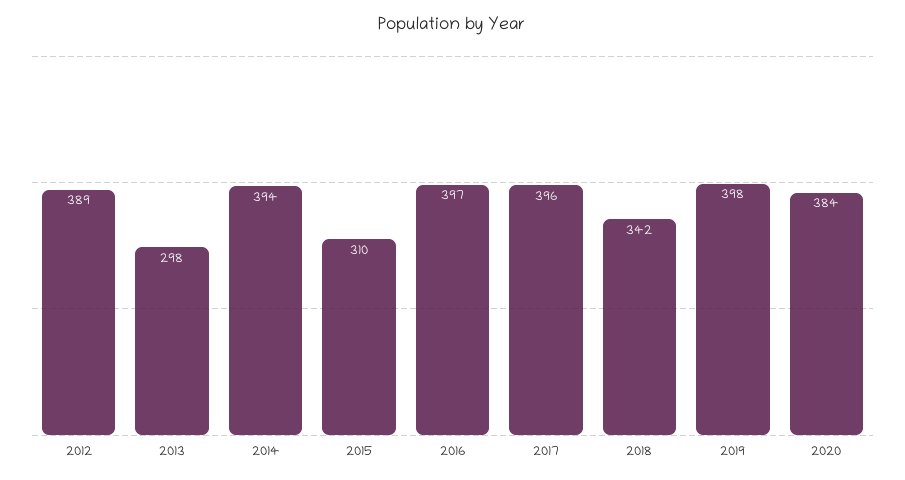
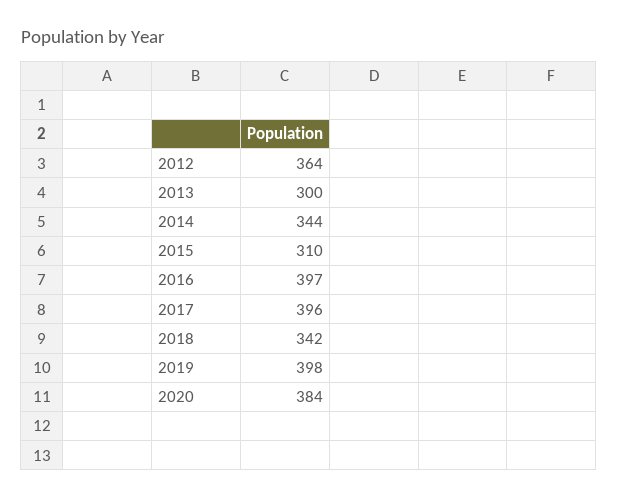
  {
-   "2012": 389,
+   "2012": 364,
-   "2013": 298,
+   "2013": 300,
-   "2014": 394,
+   "2014": 344,
    "2015": 310,
    "2016": 397,
    "2017": 396,
    "2018": 342,
    "2019": 398,
    "2020": 384
  }

